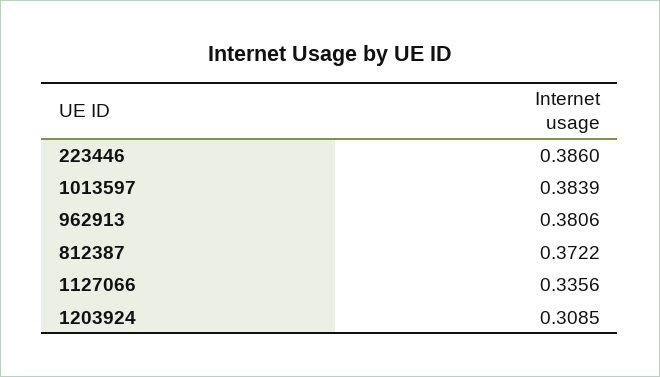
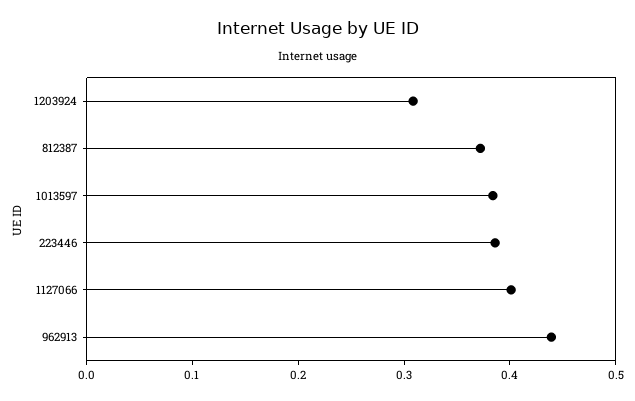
  {
    "223446": 0.386,
    "1013597": 0.3839,
-   "962913": 0.3806,
+   "962913": 0.44,
    "812387": 0.3722,
-   "1127066": 0.3356,
+   "1127066": 0.4,
    "1203924": 0.3085
  }

